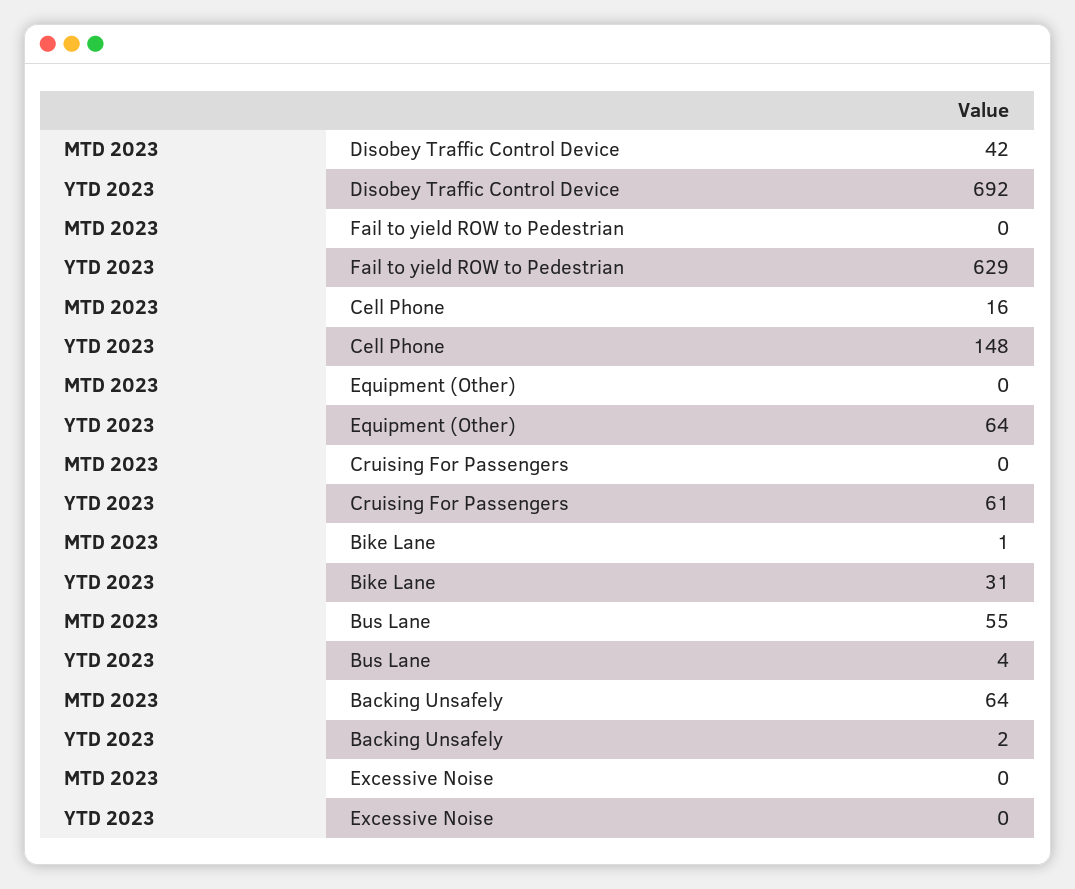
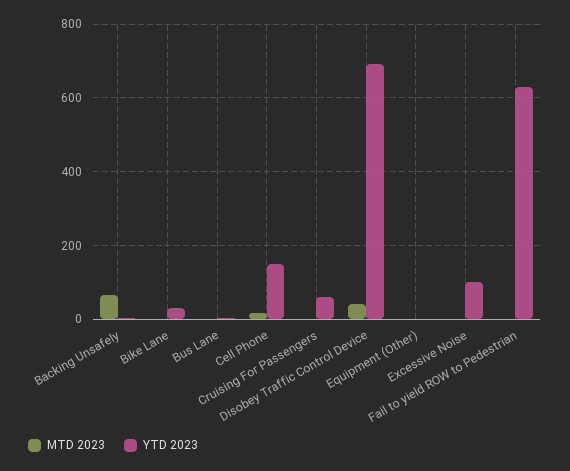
  {
    "MTD 2023": {
      "Disobey Traffic Control Device": 42,
      "Fail to yield ROW to Pedestrian": 0,
      "Cell Phone": 16,
      "Equipment (Other)": 0,
      "Cruising For Passengers": 0,
      "Bike Lane": 1,
-     "Bus Lane": 55,
+     "Bus Lane": 0,
      "Backing Unsafely": 64,
      "Excessive Noise": 0
    },
    "YTD 2023": {
      "Disobey Traffic Control Device": 692,
      "Fail to yield ROW to Pedestrian": 629,
      "Cell Phone": 148,
-     "Equipment (Other)": 64,
+     "Equipment (Other)": 0,
      "Cruising For Passengers": 61,
      "Bike Lane": 31,
      "Bus Lane": 4,
      "Backing Unsafely": 2,
-     "Excessive Noise": 0
+     "Excessive Noise": 100
    }
  }

